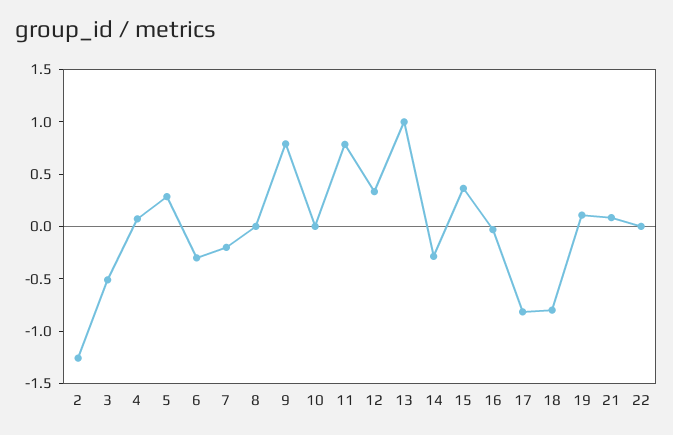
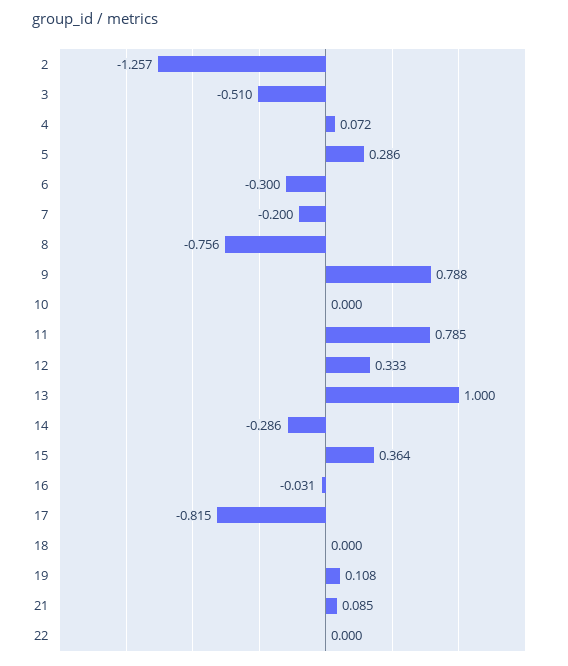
  {
    "2": -1.257,
    "3": -0.51,
    "4": 0.072,
    "5": 0.286,
    "6": -0.3,
    "7": -0.2,
-   "8": 0,
+   "8": -0.756,
    "9": 0.788,
    "10": 0,
    "11": 0.785,
    "12": 0.333,
    "13": 1,
    "14": -0.286,
    "15": 0.364,
    "16": -0.031,
    "17": -0.815,
-   "18": -0.8,
+   "18": 0,
    "19": 0.108,
    "21": 0.085,
    "22": 0
  }

